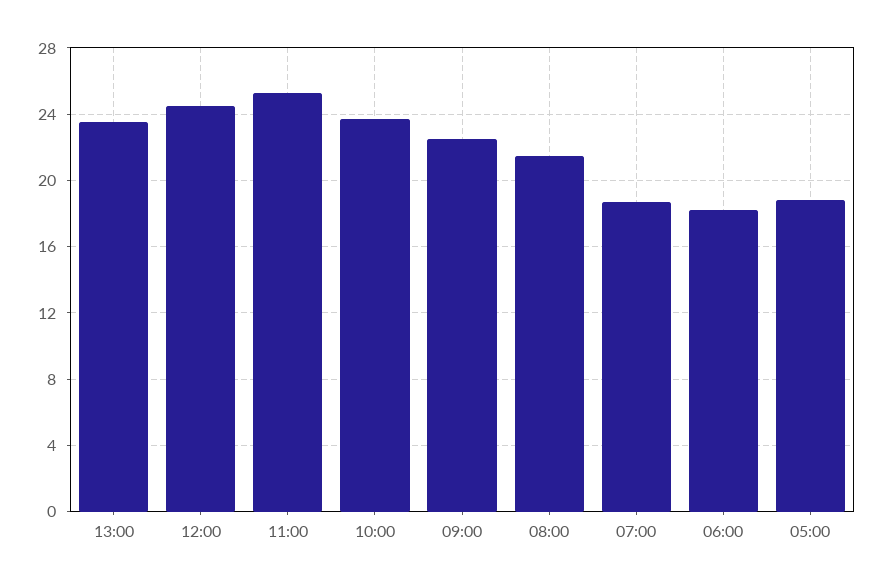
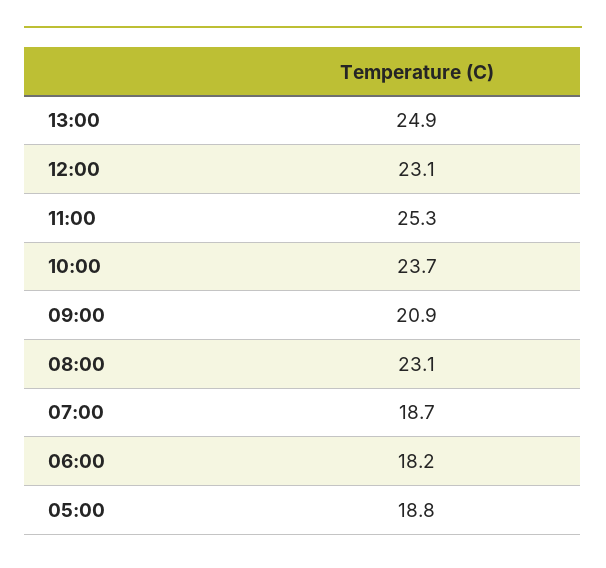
  {
-   "13:00": 23.5,
+   "13:00": 24.9,
-   "12:00": 24.5,
+   "12:00": 23.1,
    "11:00": 25.3,
    "10:00": 23.7,
-   "09:00": 22.5,
+   "09:00": 20.9,
-   "08:00": 21.5,
+   "08:00": 23.1,
    "07:00": 18.7,
    "06:00": 18.2,
    "05:00": 18.8
  }

